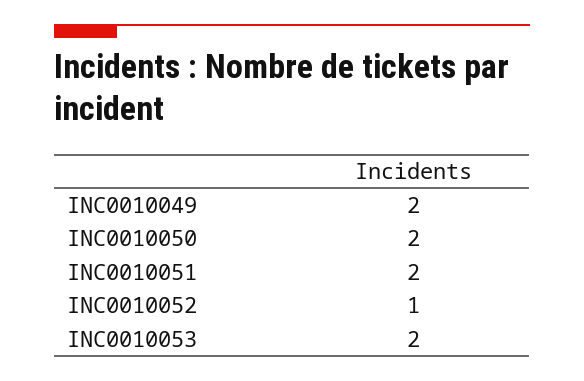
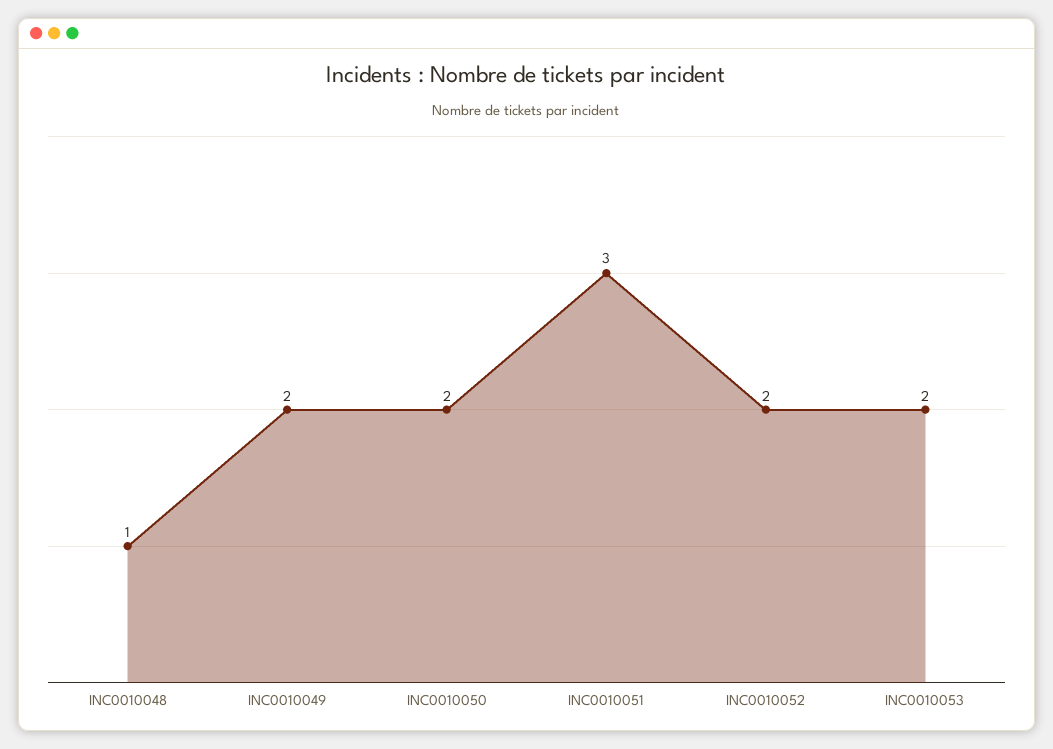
  {
    "INC0010049": 2,
    "INC0010050": 2,
-   "INC0010051": 2,
+   "INC0010051": 3,
-   "INC0010052": 1,
+   "INC0010052": 2,
-   "INC0010053": 2
+   "INC0010053": 2,
+   "INC0010048": 1
  }

